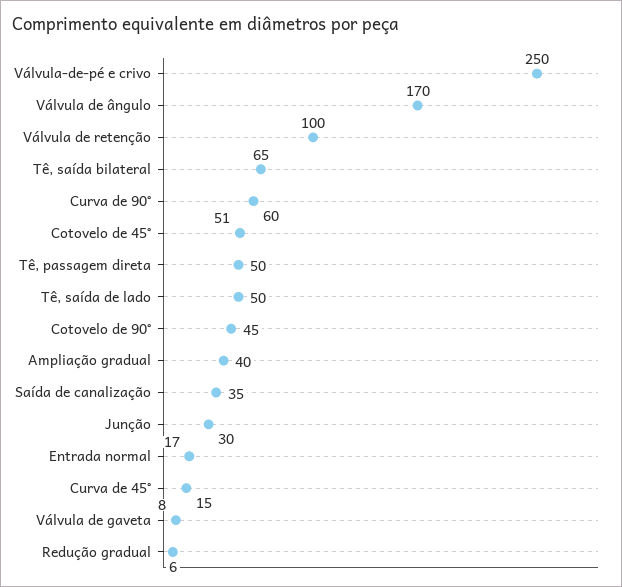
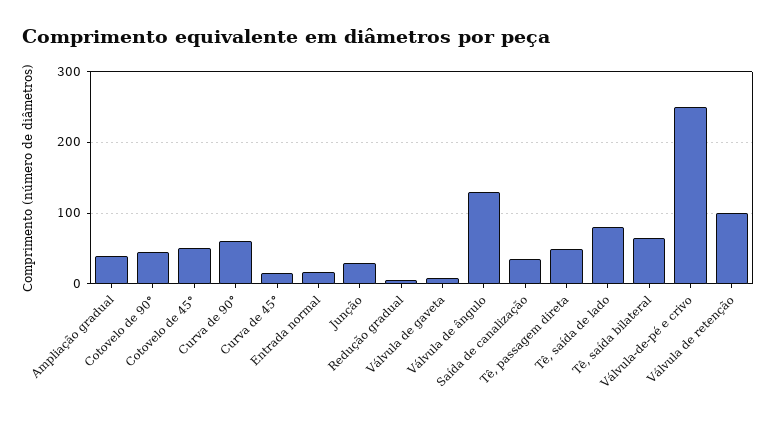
  {
    "Válvula-de-pé e crivo": 250,
-   "Válvula de ângulo": 170,
+   "Válvula de ângulo": 130,
    "Válvula de retenção": 100,
    "Tê, saída bilateral": 65,
    "Curva de 90°": 60,
    "Cotovelo de 45°": 51,
    "Tê, passagem direta": 50,
-   "Tê, saída de lado": 50,
+   "Tê, saída de lado": 80,
    "Cotovelo de 90°": 45,
    "Ampliação gradual": 40,
    "Saída de canalização": 35,
    "Junção": 30,
    "Entrada normal": 17,
    "Curva de 45°": 15,
    "Válvula de gaveta": 8,
    "Redução gradual": 6
  }

